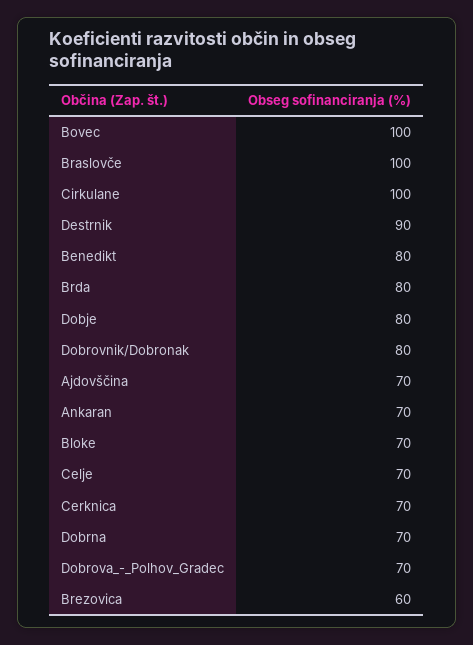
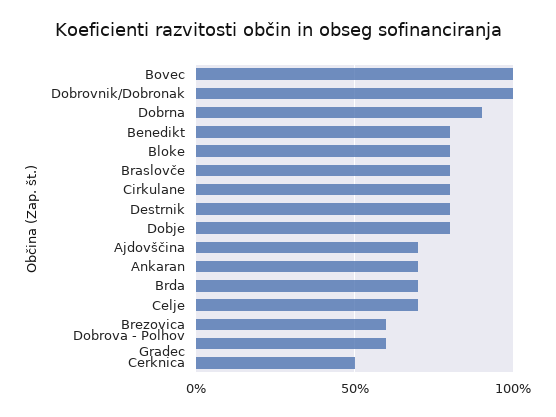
  {
    "Bovec": 100,
-   "Braslovče": 100,
+   "Braslovče": 80,
-   "Cirkulane": 100,
+   "Cirkulane": 80,
-   "Destrnik": 90,
+   "Destrnik": 80,
    "Benedikt": 80,
-   "Brda": 80,
+   "Brda": 70,
    "Dobje": 80,
-   "Dobrovnik/Dobronak": 80,
+   "Dobrovnik/Dobronak": 100,
    "Ajdovščina": 70,
    "Ankaran": 70,
-   "Bloke": 70,
+   "Bloke": 80,
    "Celje": 70,
-   "Cerknica": 70,
+   "Cerknica": 50,
-   "Dobrna": 70,
+   "Dobrna": 90,
-   "Dobrova_-_Polhov_Gradec": 70,
+   "Dobrova_-_Polhov_Gradec": 60,
    "Brezovica": 60
  }

